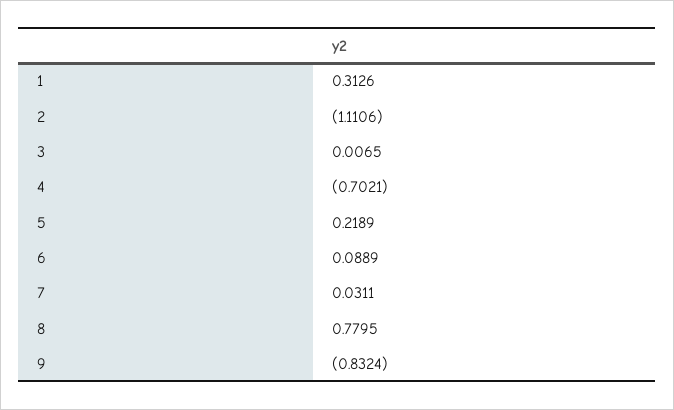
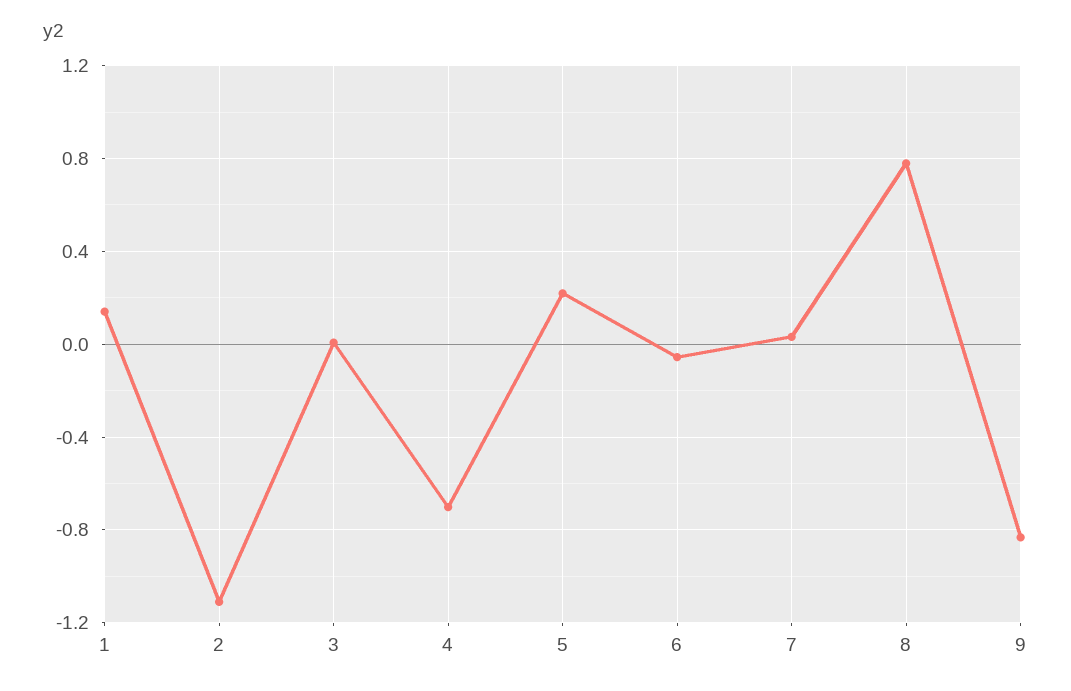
  {
-   "1": 0.3126,
+   "1": 0.15,
    "2": -1.1106,
    "3": 0.0065,
    "4": -0.7021,
    "5": 0.2189,
-   "6": 0.0889,
+   "6": -0.05,
    "7": 0.0311,
    "8": 0.7795,
    "9": -0.8324
  }

